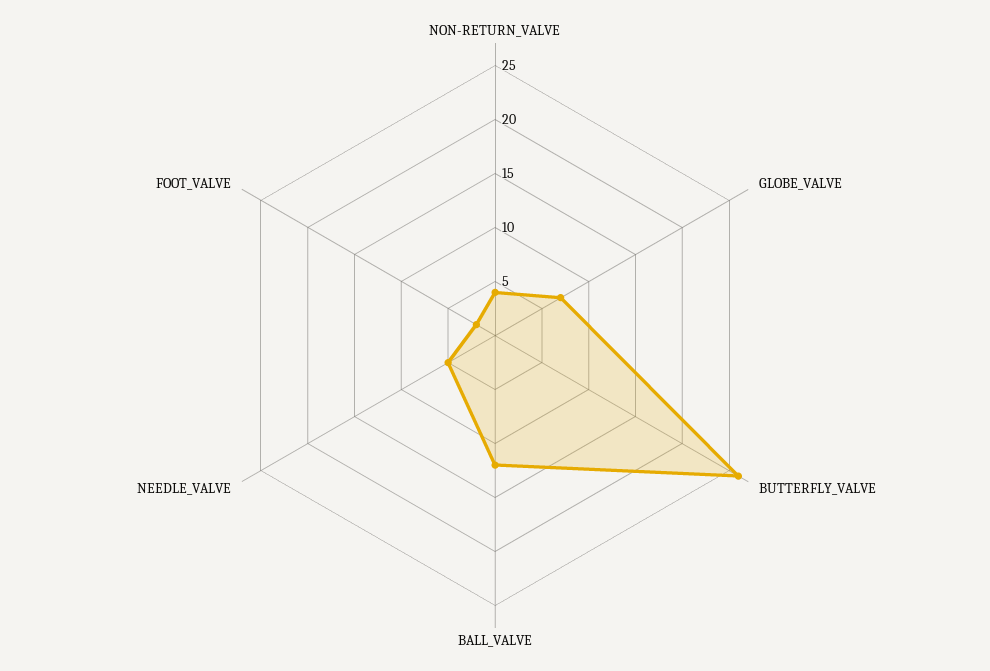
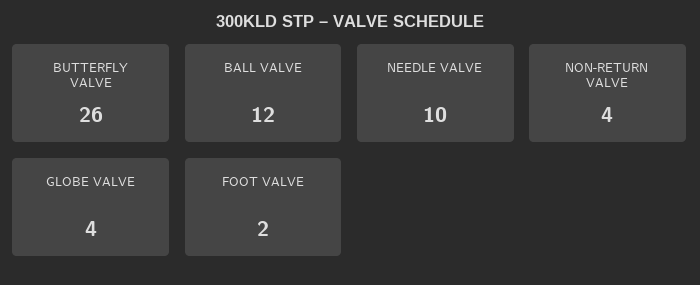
  {
    "NON-RETURN_VALVE": 4,
-   "GLOBE_VALVE": 7,
+   "GLOBE_VALVE": 4,
    "BUTTERFLY_VALVE": 26,
    "BALL_VALVE": 12,
-   "NEEDLE_VALVE": 5,
+   "NEEDLE_VALVE": 10,
    "FOOT_VALVE": 2
  }

